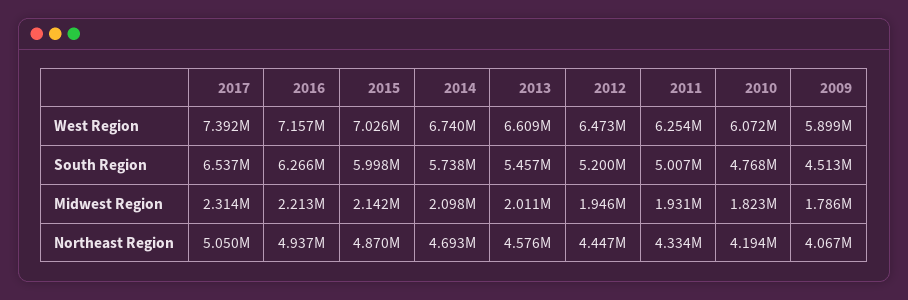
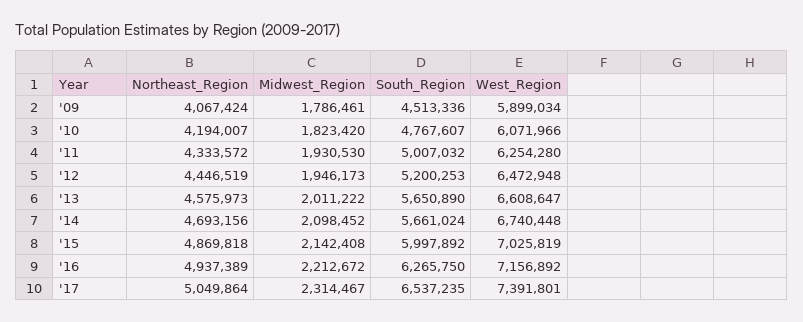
  {
    "2017": {
      "West Region": 7391801,
      "South Region": 6537235,
      "Midwest Region": 2314467,
      "Northeast Region": 5049864
    },
    "2016": {
      "West Region": 7156892,
      "South Region": 6265750,
      "Midwest Region": 2212672,
      "Northeast Region": 4937389
    },
    "2015": {
      "West Region": 7025819,
      "South Region": 5997892,
      "Midwest Region": 2142408,
      "Northeast Region": 4869818
    },
    "2014": {
      "West Region": 6740448,
-     "South Region": 5738000,
+     "South Region": 5661024,
      "Midwest Region": 2098452,
      "Northeast Region": 4693156
    },
    "2013": {
      "West Region": 6608647,
-     "South Region": 5457000,
+     "South Region": 5650890,
      "Midwest Region": 2011222,
      "Northeast Region": 4575973
    },
    "2012": {
      "West Region": 6472948,
      "South Region": 5200253,
      "Midwest Region": 1946173,
      "Northeast Region": 4446519
    },
    "2011": {
      "West Region": 6254280,
      "South Region": 5007032,
      "Midwest Region": 1930530,
      "Northeast Region": 4333572
    },
    "2010": {
      "West Region": 6071966,
      "South Region": 4767607,
      "Midwest Region": 1823420,
      "Northeast Region": 4194007
    },
    "2009": {
      "West Region": 5899034,
      "South Region": 4513336,
      "Midwest Region": 1786461,
      "Northeast Region": 4067424
    }
  }

